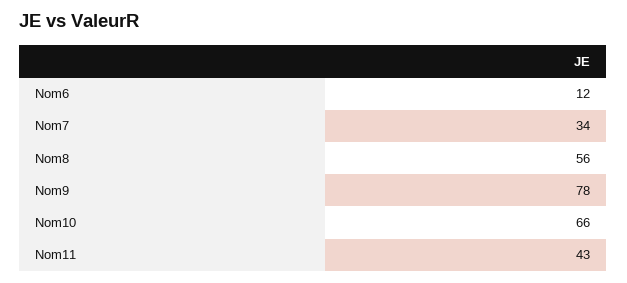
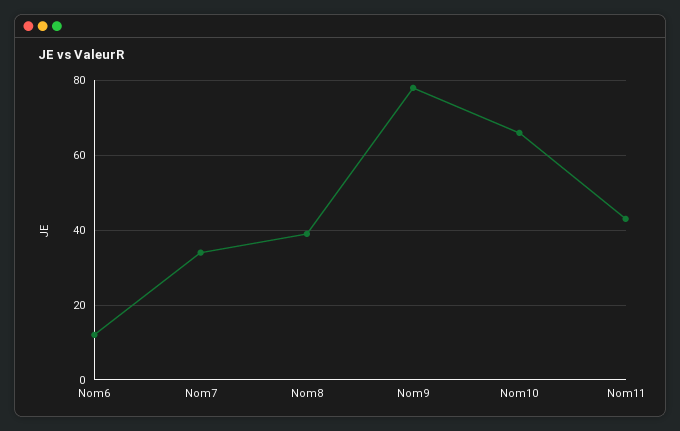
  {
    "Nom6": 12,
    "Nom7": 34,
-   "Nom8": 56,
+   "Nom8": 40,
    "Nom9": 78,
    "Nom10": 66,
    "Nom11": 43
  }

